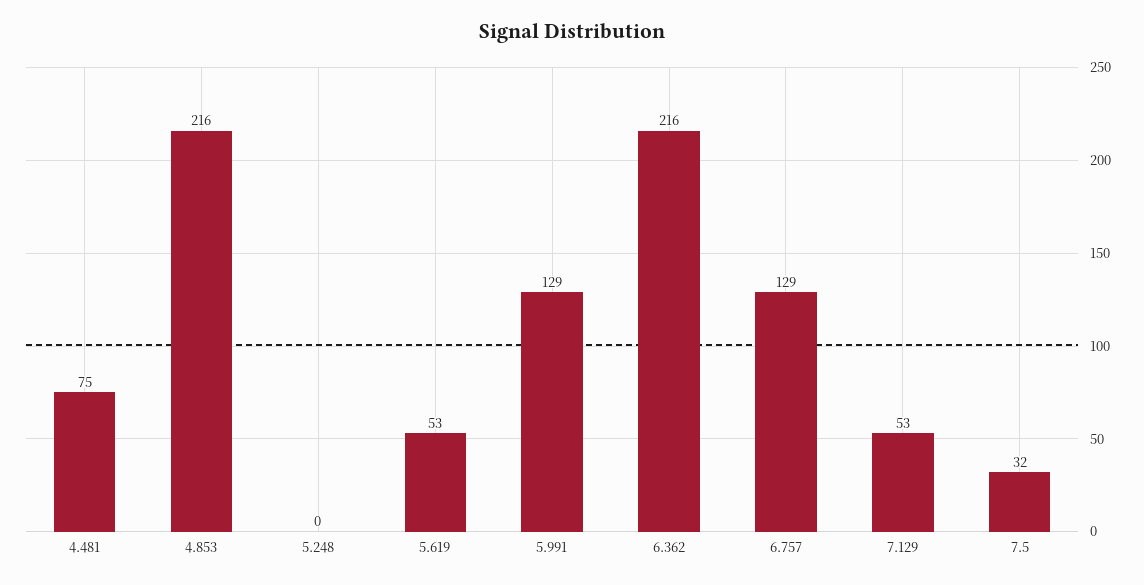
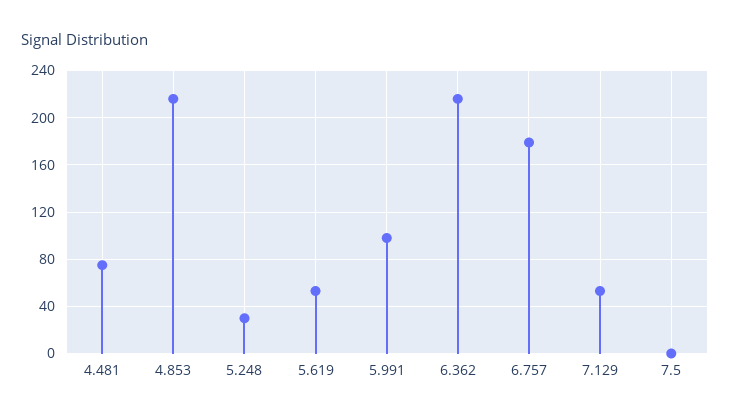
  {
    "4.481": 75,
    "4.853": 216,
-   "5.248": 0,
+   "5.248": 30,
    "5.619": 53,
-   "5.991": 129,
+   "5.991": 100,
    "6.362": 216,
-   "6.757": 129,
+   "6.757": 180,
    "7.129": 53,
-   "7.5": 32
+   "7.5": 0
  }

